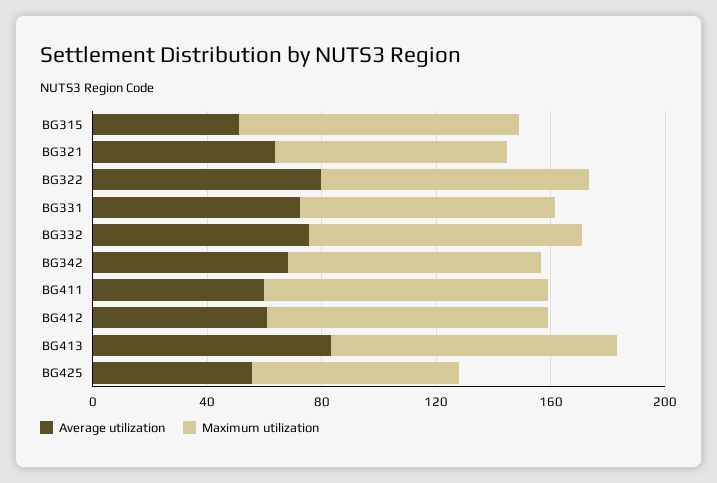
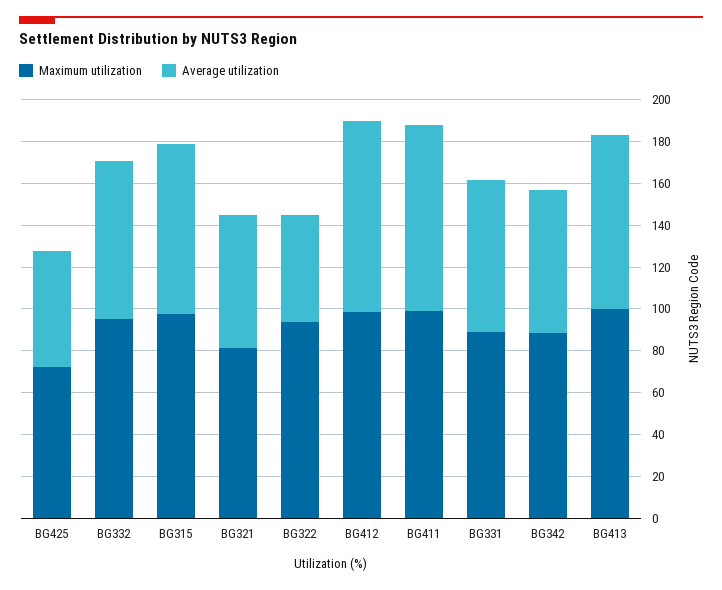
  {
    "Average utilization": {
-     "BG315": 50,
+     "BG315": 80,
      "BG321": 65,
-     "BG322": 80,
+     "BG322": 50,
      "BG331": 70,
      "BG332": 75,
      "BG342": 70,
-     "BG411": 60,
+     "BG411": 90,
-     "BG412": 60,
+     "BG412": 90,
      "BG413": 85,
      "BG425": 55
    },
    "Maximum utilization": {
      "BG315": 100,
      "BG321": 80,
      "BG322": 95,
      "BG331": 90,
      "BG332": 95,
      "BG342": 90,
      "BG411": 100,
      "BG412": 100,
      "BG413": 100,
      "BG425": 70
    }
  }

